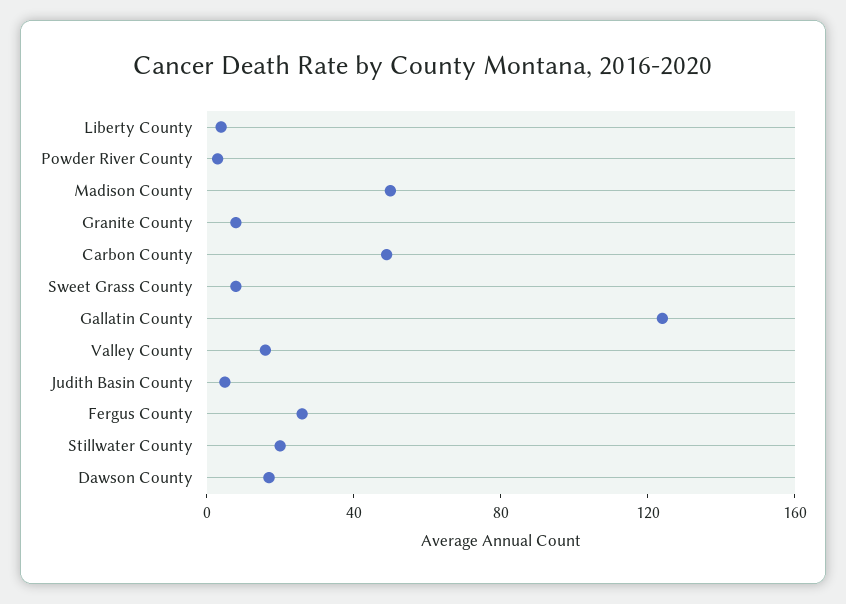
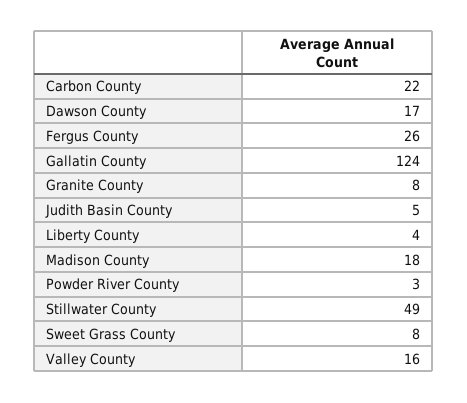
  {
    "Liberty County": 4,
    "Powder River County": 3,
-   "Madison County": 50,
+   "Madison County": 18,
    "Granite County": 8,
-   "Carbon County": 50,
+   "Carbon County": 22,
    "Sweet Grass County": 8,
    "Gallatin County": 124,
    "Valley County": 16,
    "Judith Basin County": 5,
    "Fergus County": 26,
-   "Stillwater County": 20,
+   "Stillwater County": 49,
    "Dawson County": 17
  }

